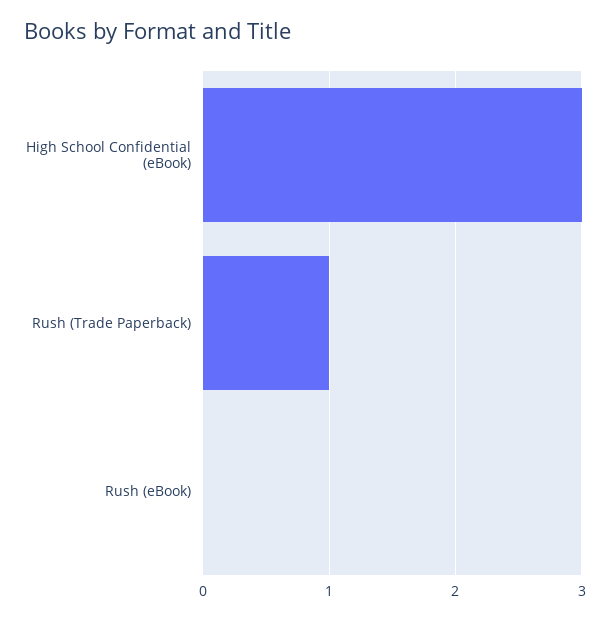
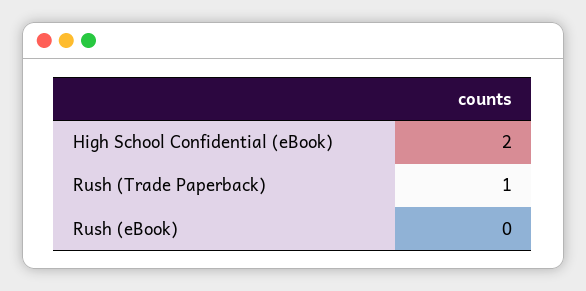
  {
-   "High School Confidential (eBook)": 3,
+   "High School Confidential (eBook)": 2,
    "Rush (Trade Paperback)": 1,
    "Rush (eBook)": 0
  }

